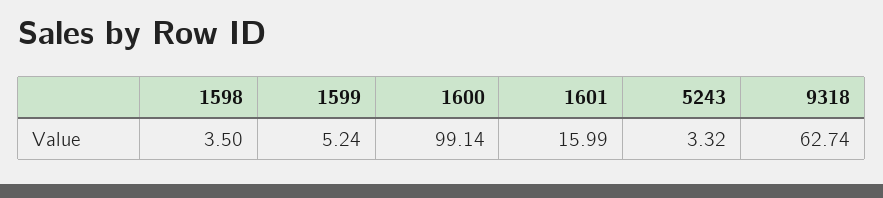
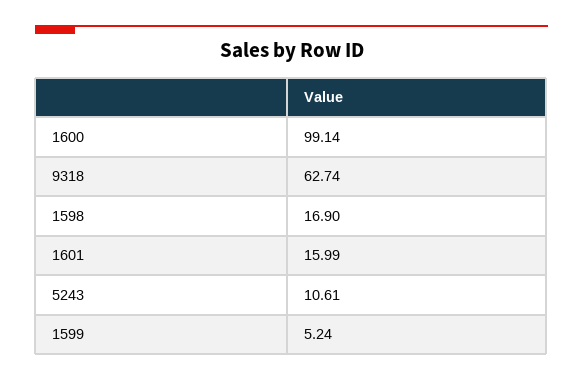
  {
-   "1598": 3.5,
+   "1598": 16.9,
    "1599": 5.24,
    "1600": 99.14,
    "1601": 15.99,
-   "5243": 3.32,
+   "5243": 10.61,
    "9318": 62.74
  }

